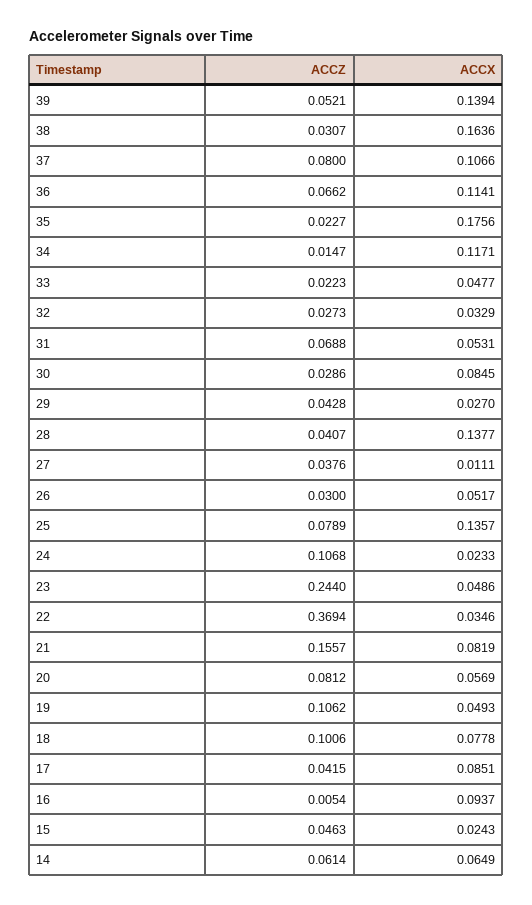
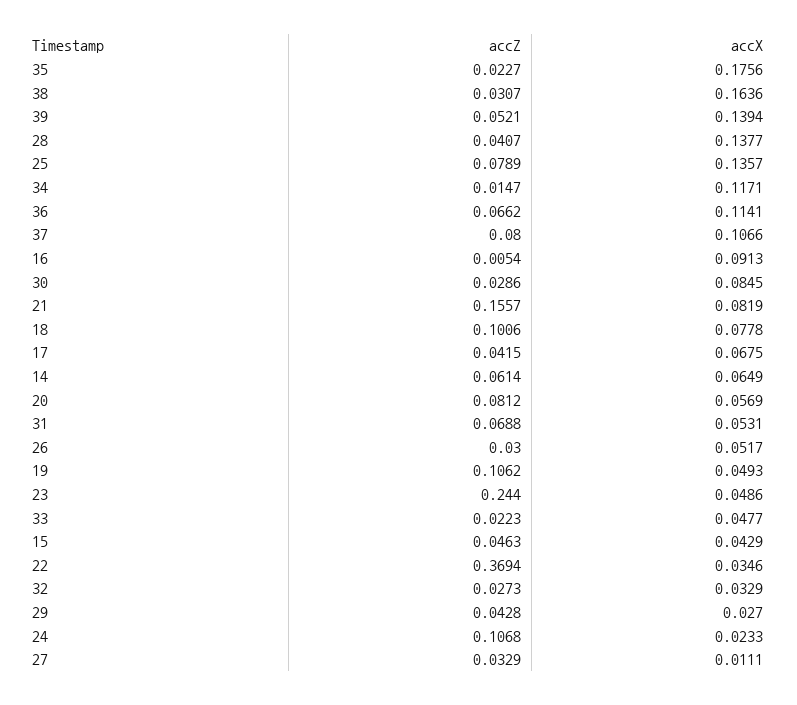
  {
    "ACCZ": {
      "39": 0.0521,
      "38": 0.0307,
      "37": 0.08,
      "36": 0.0662,
      "35": 0.0227,
      "34": 0.0147,
      "33": 0.0223,
      "32": 0.0273,
      "31": 0.0688,
      "30": 0.0286,
      "29": 0.0428,
      "28": 0.0407,
-     "27": 0.0376,
+     "27": 0.0329,
      "26": 0.03,
      "25": 0.0789,
      "24": 0.1068,
      "23": 0.244,
      "22": 0.3694,
      "21": 0.1557,
      "20": 0.0812,
      "19": 0.1062,
      "18": 0.1006,
      "17": 0.0415,
      "16": 0.0054,
      "15": 0.0463,
      "14": 0.0614
    },
    "ACCX": {
      "39": 0.1394,
      "38": 0.1636,
      "37": 0.1066,
      "36": 0.1141,
      "35": 0.1756,
      "34": 0.1171,
      "33": 0.0477,
      "32": 0.0329,
      "31": 0.0531,
      "30": 0.0845,
      "29": 0.027,
      "28": 0.1377,
      "27": 0.0111,
      "26": 0.0517,
      "25": 0.1357,
      "24": 0.0233,
      "23": 0.0486,
      "22": 0.0346,
      "21": 0.0819,
      "20": 0.0569,
      "19": 0.0493,
      "18": 0.0778,
-     "17": 0.0851,
+     "17": 0.0675,
-     "16": 0.0937,
+     "16": 0.0913,
-     "15": 0.0243,
+     "15": 0.0429,
      "14": 0.0649
    }
  }

